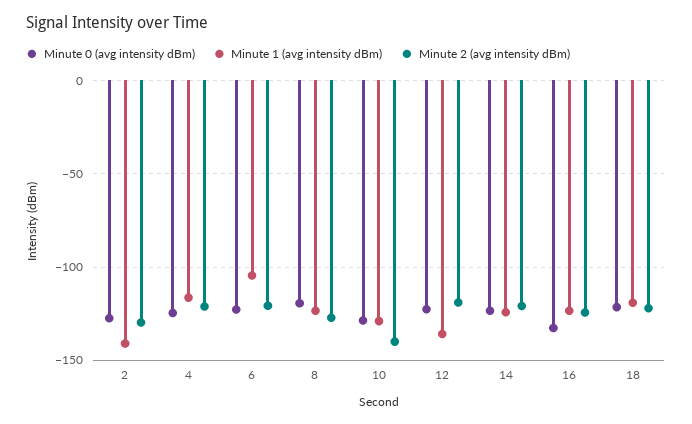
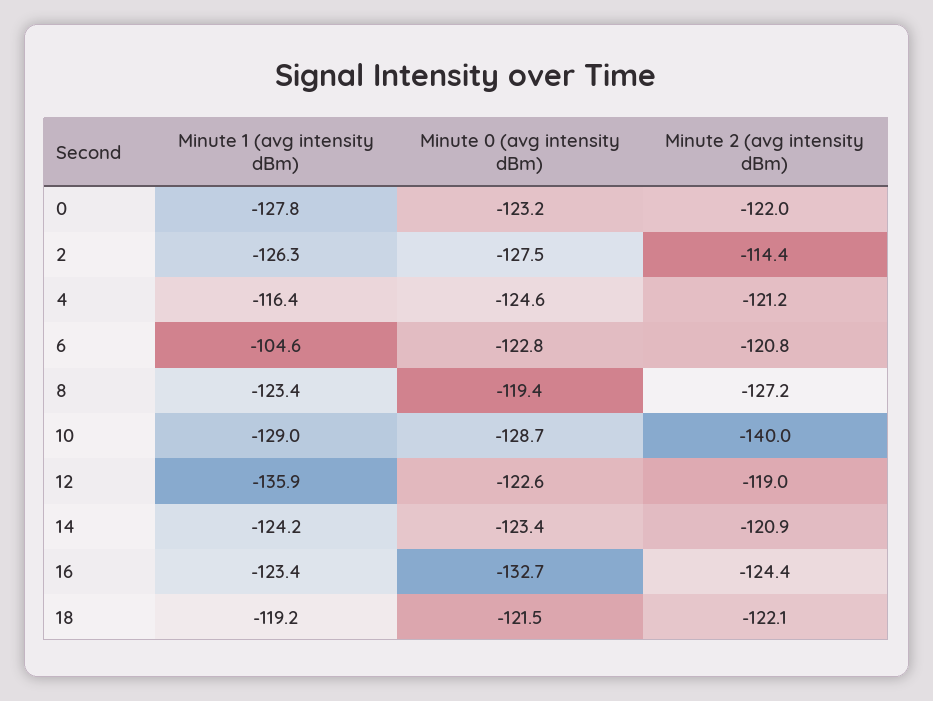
  {
    "Minute 0 (avg intensity dBm)": {
      "2": -127.5,
      "4": -124.6,
      "6": -122.8,
      "8": -119.4,
      "10": -128.7,
      "12": -122.6,
      "14": -123.4,
      "16": -132.7,
-     "18": -121.5
+     "18": -121.5,
+     "0": -123.2
    },
    "Minute 1 (avg intensity dBm)": {
-     "2": -140,
+     "2": -126.3,
      "4": -116.4,
      "6": -104.6,
      "8": -123.4,
      "10": -129,
      "12": -135.9,
      "14": -124.2,
      "16": -123.4,
-     "18": -119.2
+     "18": -119.2,
+     "0": -127.8
    },
    "Minute 2 (avg intensity dBm)": {
-     "2": -130,
+     "2": -114.4,
      "4": -121.2,
      "6": -120.8,
      "8": -127.2,
      "10": -140,
      "12": -119,
      "14": -120.9,
      "16": -124.4,
-     "18": -122.1
+     "18": -122.1,
+     "0": -122
    }
  }

